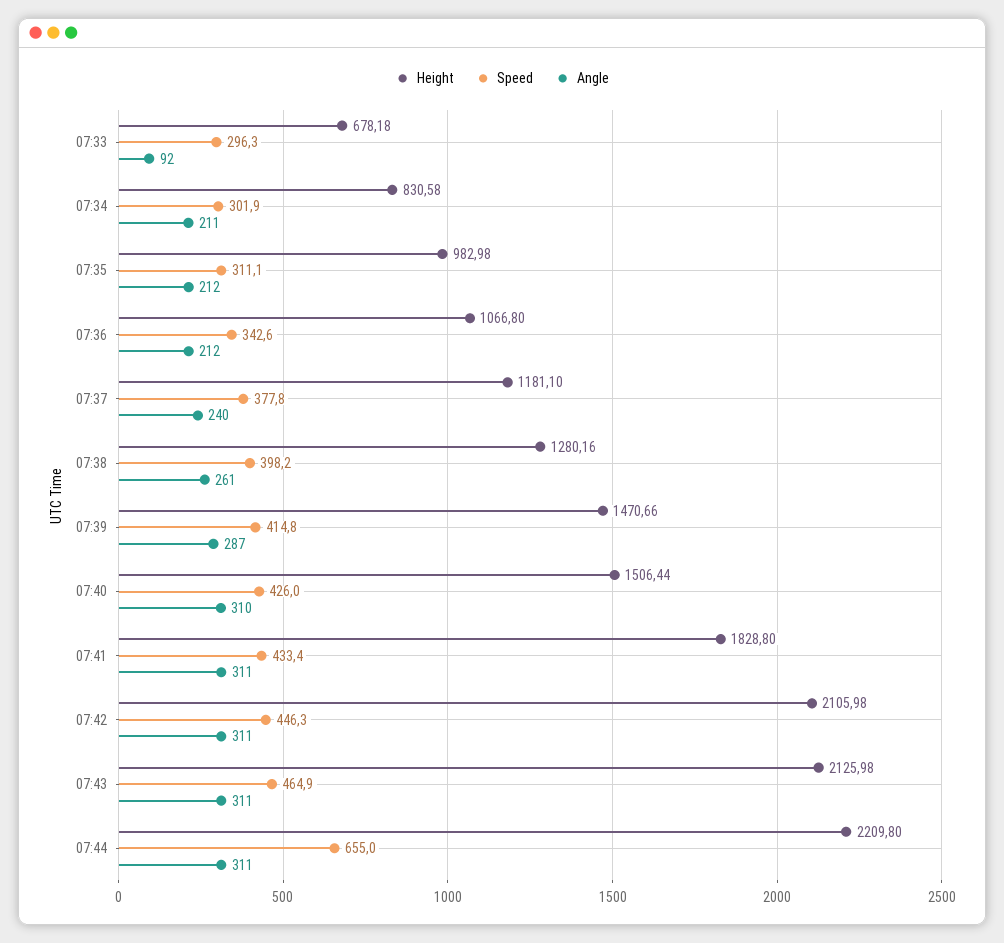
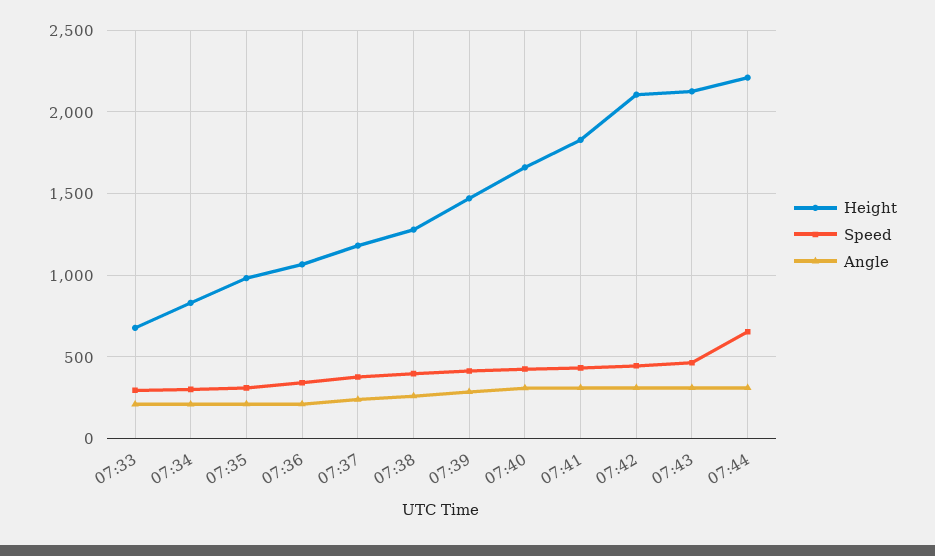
  {
    "Height": {
      "07:33": 678.18,
      "07:34": 830.58,
      "07:35": 982.98,
      "07:36": 1066.8,
      "07:37": 1181.1,
      "07:38": 1280.16,
      "07:39": 1470.66,
-     "07:40": 1506.44,
+     "07:40": 1650,
      "07:41": 1828.8,
      "07:42": 2105.98,
      "07:43": 2125.98,
      "07:44": 2209.8
    },
    "Speed": {
      "07:33": 296.3,
      "07:34": 301.9,
      "07:35": 311.1,
      "07:36": 342.6,
      "07:37": 377.8,
      "07:38": 398.2,
      "07:39": 414.8,
      "07:40": 426,
      "07:41": 433.4,
      "07:42": 446.3,
      "07:43": 464.9,
      "07:44": 655
    },
    "Angle": {
-     "07:33": 92,
+     "07:33": 200,
      "07:34": 211,
      "07:35": 212,
      "07:36": 212,
      "07:37": 240,
      "07:38": 261,
      "07:39": 287,
      "07:40": 310,
      "07:41": 311,
      "07:42": 311,
      "07:43": 311,
      "07:44": 311
    }
  }

